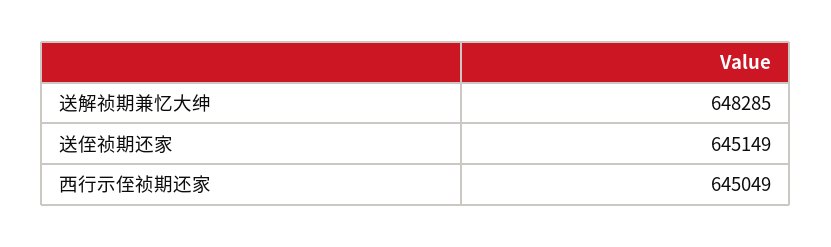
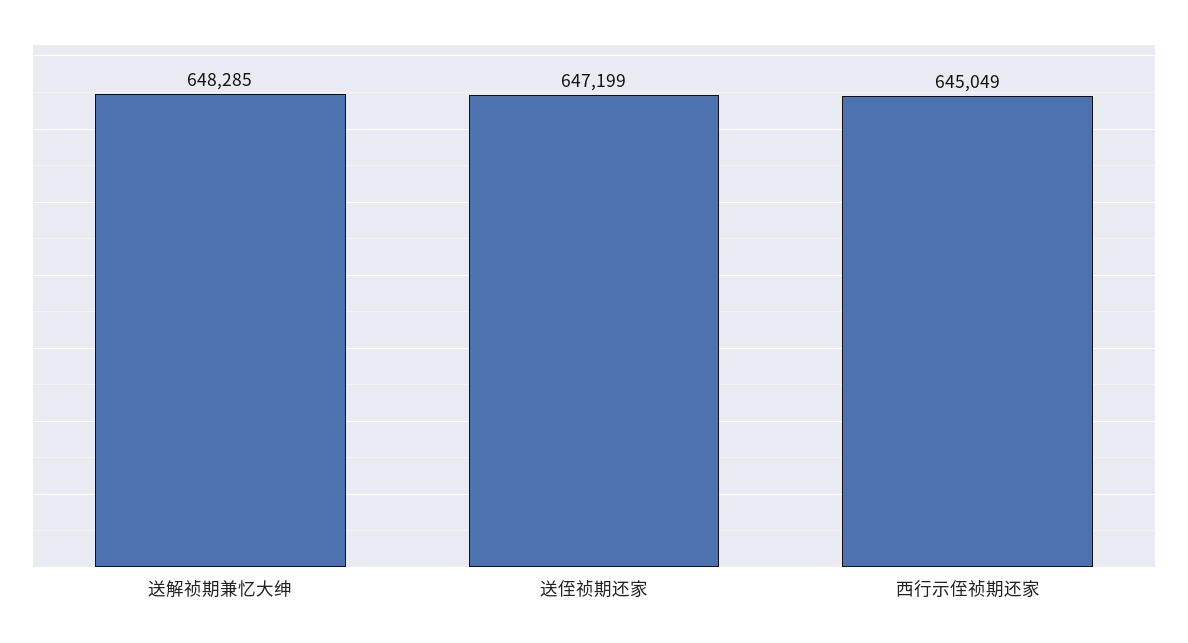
  {
    "送解祯期兼忆大绅": 648285,
-   "送侄祯期还家": 645149,
+   "送侄祯期还家": 647199,
    "西行示侄祯期还家": 645049
  }

